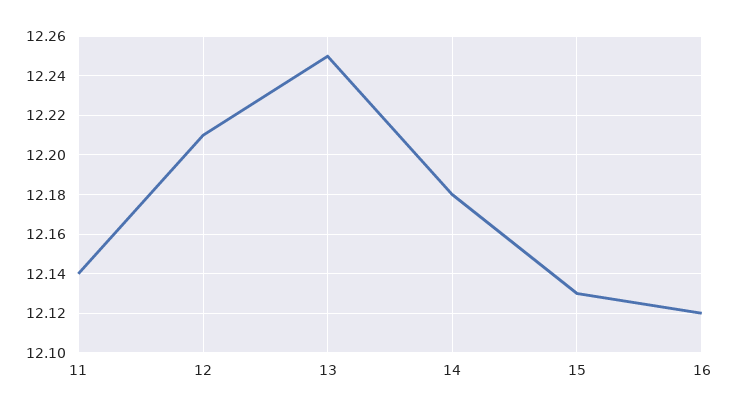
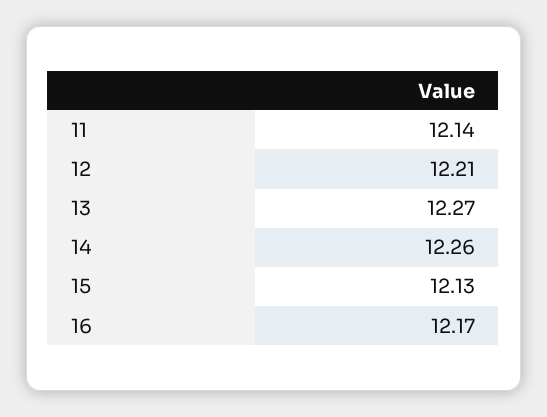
  {
    "11": 12.14,
    "12": 12.21,
-   "13": 12.25,
+   "13": 12.27,
-   "14": 12.18,
+   "14": 12.26,
    "15": 12.13,
-   "16": 12.12
+   "16": 12.17
  }

